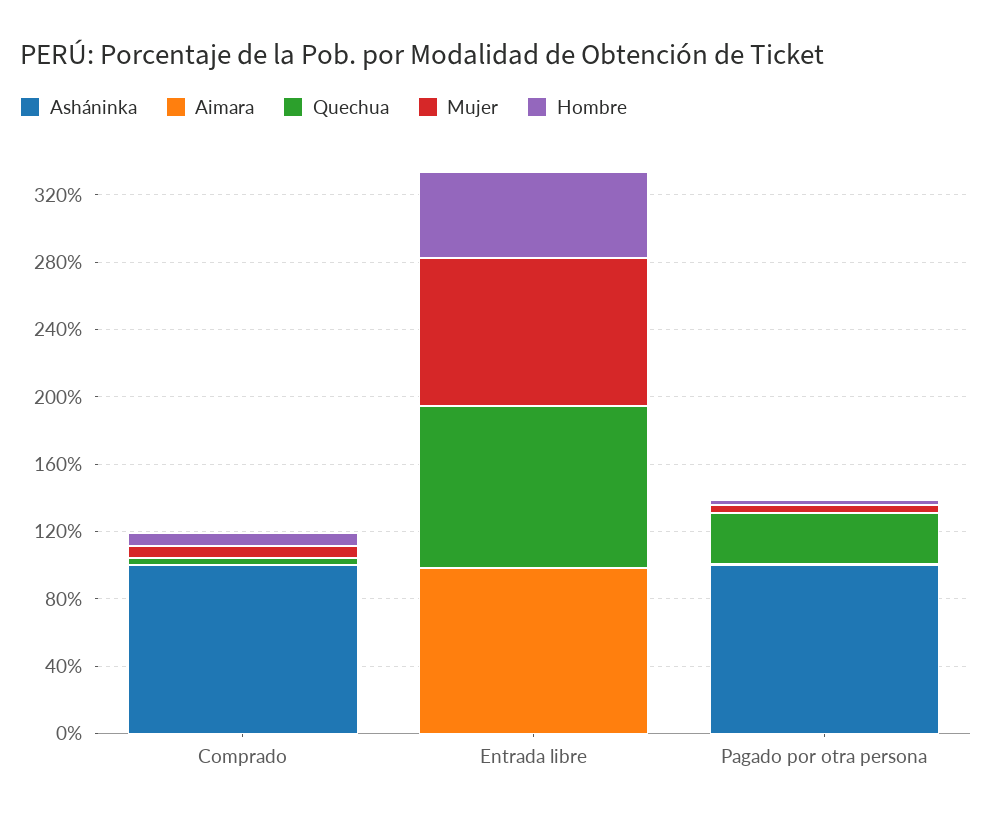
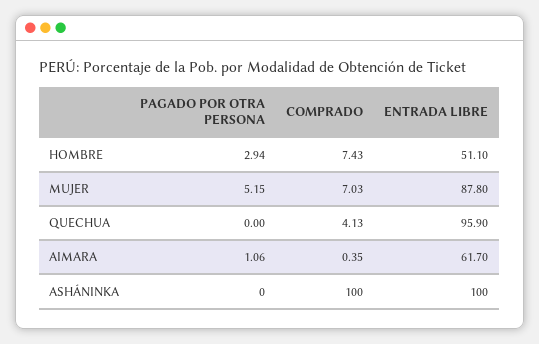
  {
    "Asháninka": {
      "Comprado": 100,
-     "Entrada libre": 0,
+     "Entrada libre": 100,
-     "Pagado por otra persona": 100
+     "Pagado por otra persona": 0
    },
    "Aimara": {
      "Comprado": 0.35,
-     "Entrada libre": 100,
+     "Entrada libre": 61.7,
      "Pagado por otra persona": 1.06
    },
    "Quechua": {
      "Comprado": 4.13,
      "Entrada libre": 95.9,
-     "Pagado por otra persona": 30
+     "Pagado por otra persona": 0
    },
    "Mujer": {
      "Comprado": 7.03,
      "Entrada libre": 87.8,
      "Pagado por otra persona": 5.15
    },
    "Hombre": {
      "Comprado": 7.43,
      "Entrada libre": 51.1,
      "Pagado por otra persona": 2.94
    }
  }

